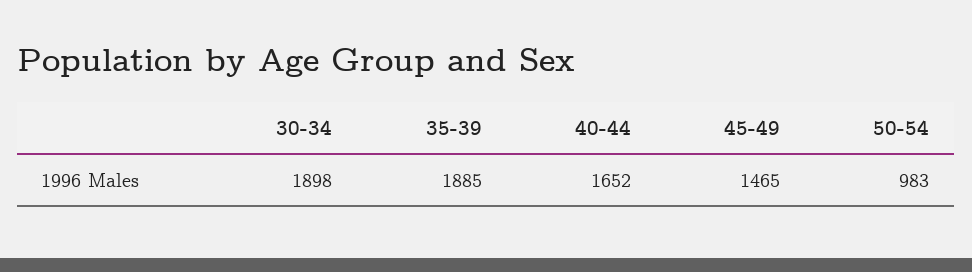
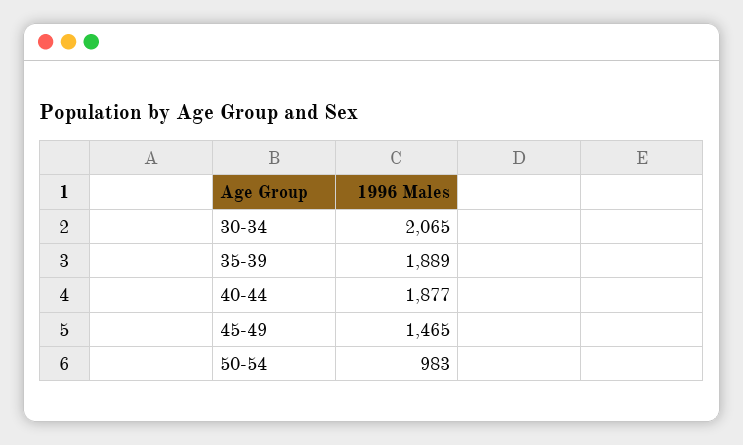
  {
-   "30-34": 1898,
+   "30-34": 2065,
-   "35-39": 1885,
+   "35-39": 1889,
-   "40-44": 1652,
+   "40-44": 1877,
    "45-49": 1465,
    "50-54": 983
  }

